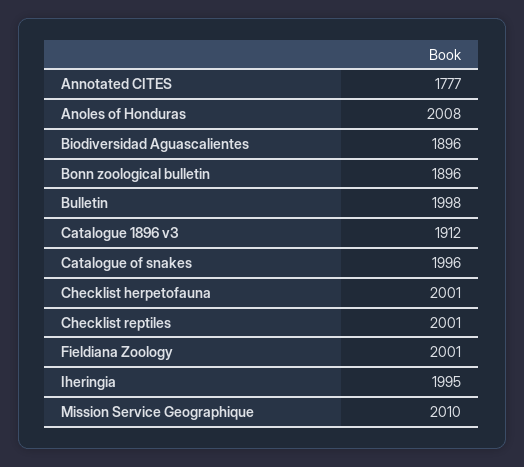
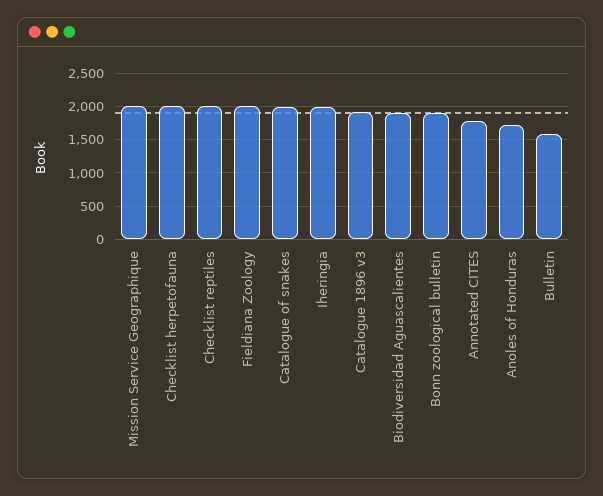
  {
    "Annotated CITES": 1777,
-   "Anoles of Honduras": 2008,
+   "Anoles of Honduras": 1700,
    "Biodiversidad Aguascalientes": 1896,
    "Bonn zoological bulletin": 1896,
-   "Bulletin": 1998,
+   "Bulletin": 1600,
    "Catalogue 1896 v3": 1912,
    "Catalogue of snakes": 1996,
    "Checklist herpetofauna": 2001,
    "Checklist reptiles": 2001,
    "Fieldiana Zoology": 2001,
    "Iheringia": 1995,
    "Mission Service Geographique": 2010
  }

